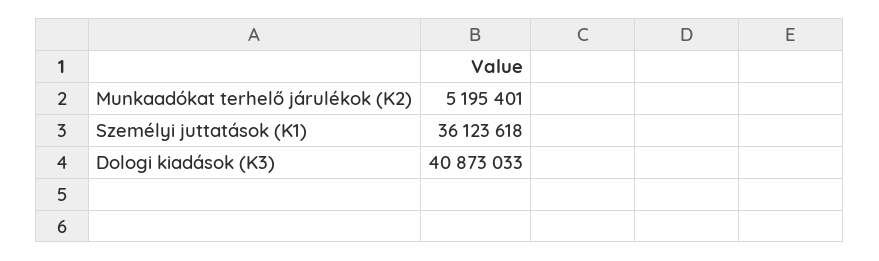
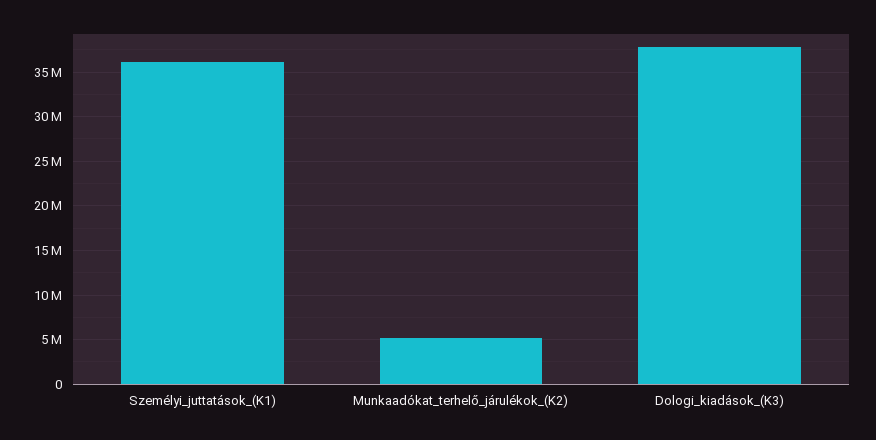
  {
    "Munkaadókat terhelő járulékok (K2)": 5195401,
    "Személyi juttatások (K1)": 36123618,
-   "Dologi kiadások (K3)": 40873033
+   "Dologi kiadások (K3)": 38000000
  }

